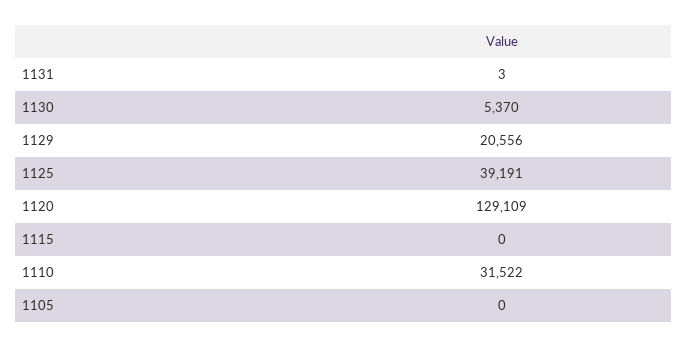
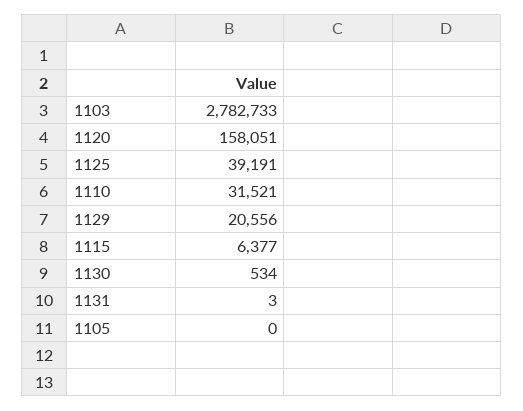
  {
    "1131": 3,
-   "1130": 5370,
+   "1130": 534,
    "1129": 20556,
    "1125": 39191,
-   "1120": 129109,
+   "1120": 158051,
-   "1115": 0,
+   "1115": 6377,
-   "1110": 31522,
+   "1110": 31521,
-   "1105": 0
+   "1105": 0,
+   "1103": 2782733
  }

